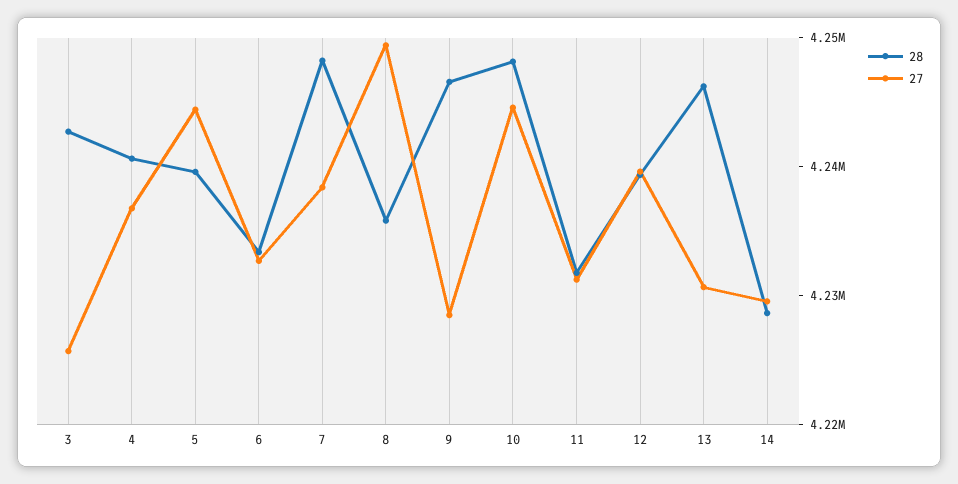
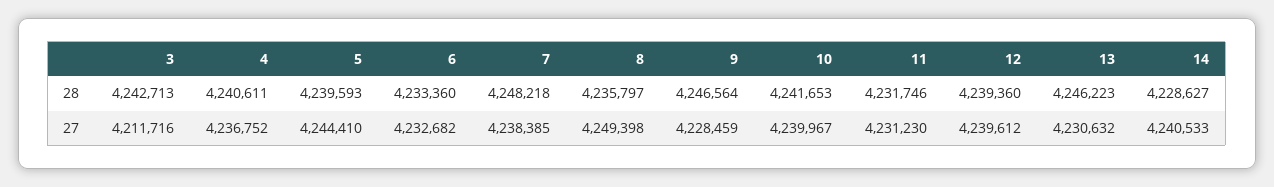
  {
    "28": {
      "3": 4242713,
      "4": 4240611,
      "5": 4239593,
      "6": 4233360,
      "7": 4248218,
      "8": 4235797,
      "9": 4246564,
-     "10": 4248000,
+     "10": 4241653,
      "11": 4231746,
      "12": 4239360,
      "13": 4246223,
      "14": 4228627
    },
    "27": {
-     "3": 4226000,
+     "3": 4211716,
      "4": 4236752,
      "5": 4244410,
      "6": 4232682,
      "7": 4238385,
      "8": 4249398,
      "9": 4228459,
-     "10": 4244000,
+     "10": 4239967,
      "11": 4231230,
      "12": 4239612,
      "13": 4230632,
-     "14": 4230000
+     "14": 4240533
    }
  }

